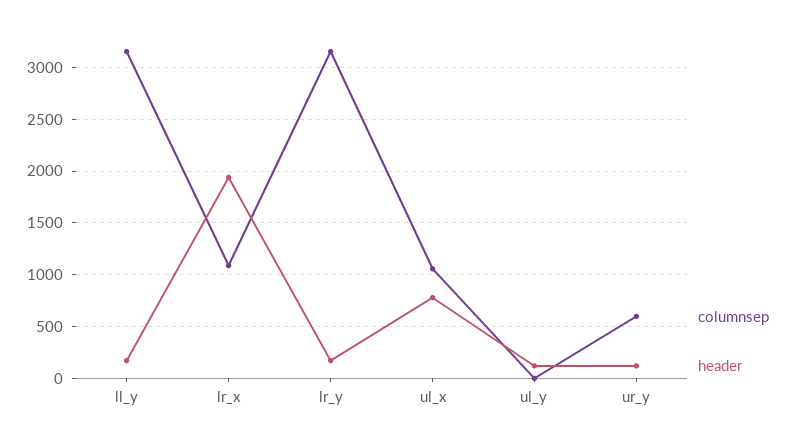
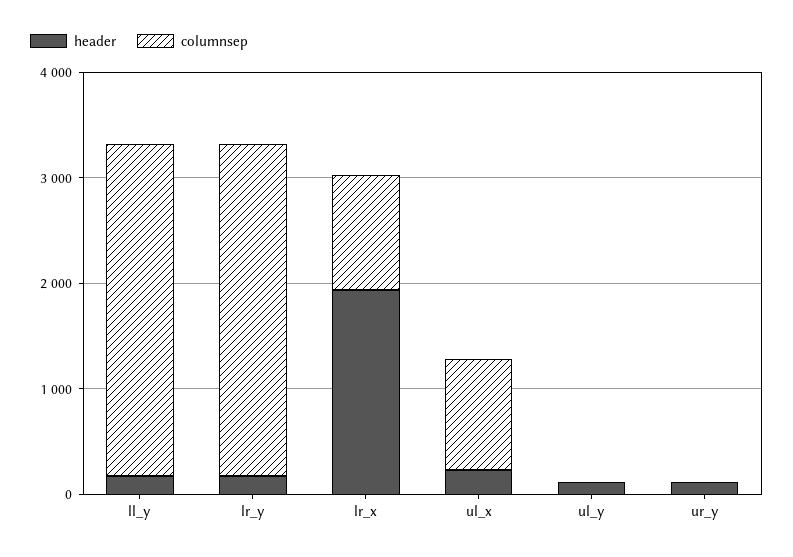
  {
    "columnsep": {
      "ll_y": 3200,
      "lr_x": 1100,
      "lr_y": 3200,
      "ul_x": 1100,
      "ul_y": 0,
-     "ur_y": 600
+     "ur_y": 0
    },
    "header": {
      "ll_y": 200,
      "lr_x": 1900,
      "lr_y": 200,
-     "ul_x": 800,
+     "ul_x": 200,
      "ul_y": 100,
      "ur_y": 100
    }
  }

